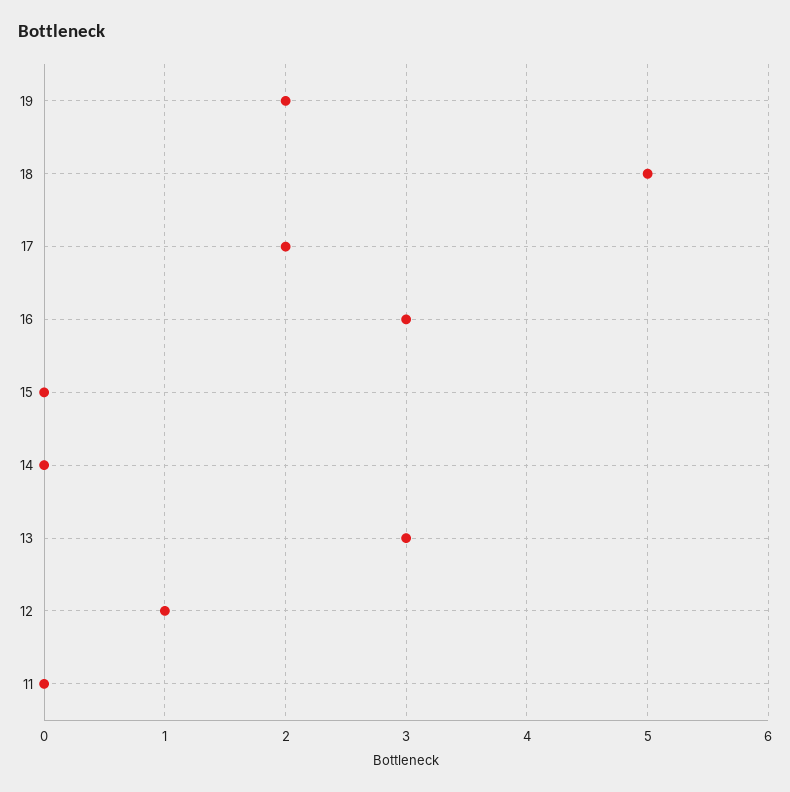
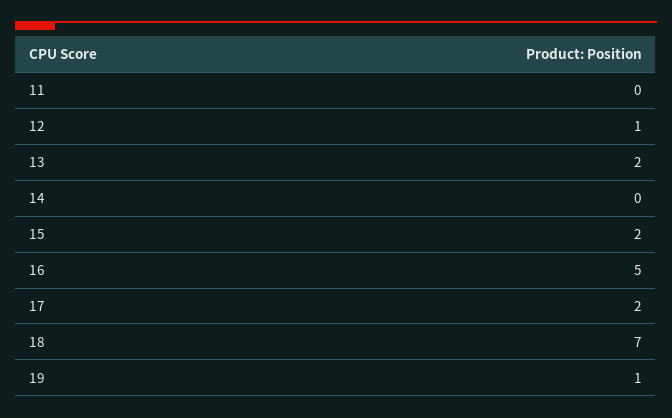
  {
-   "19": 2,
+   "19": 1,
-   "18": 5,
+   "18": 7,
    "17": 2,
-   "16": 3,
+   "16": 5,
-   "15": 0,
+   "15": 2,
    "14": 0,
-   "13": 3,
+   "13": 2,
    "12": 1,
    "11": 0
  }

